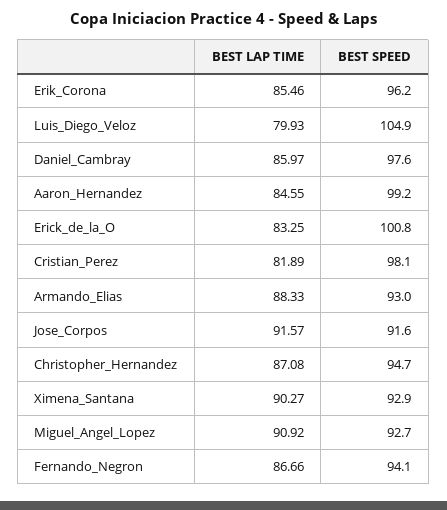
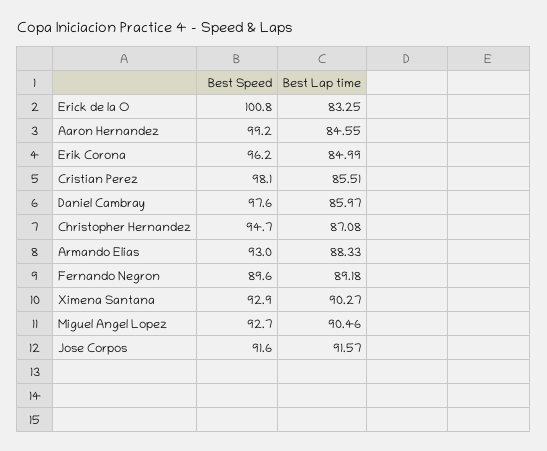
  {
    "BEST LAP TIME": {
-     "Erik_Corona": 85.46,
+     "Erik_Corona": 84.99,
-     "Luis_Diego_Veloz": 79.93,
      "Daniel_Cambray": 85.97,
      "Aaron_Hernandez": 84.55,
      "Erick_de_la_O": 83.25,
-     "Cristian_Perez": 81.89,
+     "Cristian_Perez": 85.51,
      "Armando_Elias": 88.33,
      "Jose_Corpos": 91.57,
      "Christopher_Hernandez": 87.08,
      "Ximena_Santana": 90.27,
-     "Miguel_Angel_Lopez": 90.92,
+     "Miguel_Angel_Lopez": 90.46,
-     "Fernando_Negron": 86.66
+     "Fernando_Negron": 89.18
    },
    "BEST SPEED": {
      "Erik_Corona": 96.2,
-     "Luis_Diego_Veloz": 104.9,
      "Daniel_Cambray": 97.6,
      "Aaron_Hernandez": 99.2,
      "Erick_de_la_O": 100.8,
      "Cristian_Perez": 98.1,
      "Armando_Elias": 93,
      "Jose_Corpos": 91.6,
      "Christopher_Hernandez": 94.7,
      "Ximena_Santana": 92.9,
      "Miguel_Angel_Lopez": 92.7,
-     "Fernando_Negron": 94.1
+     "Fernando_Negron": 89.6
    }
  }

